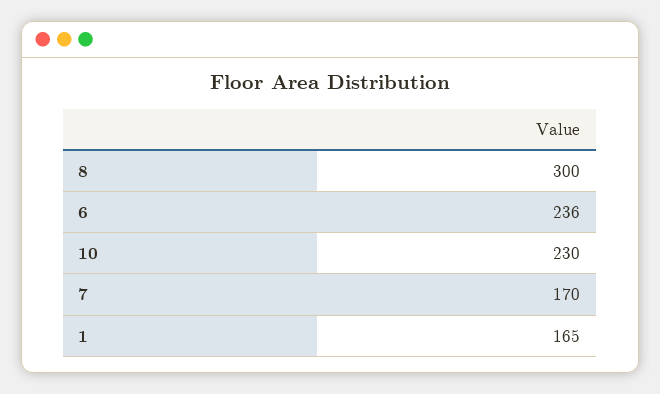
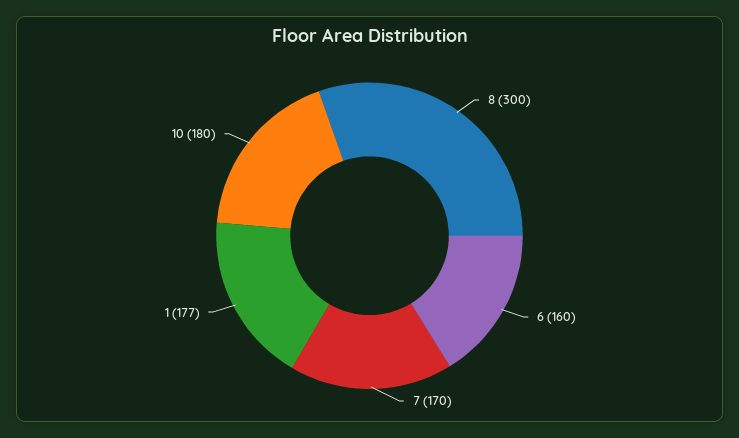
  {
    "8": 300,
-   "6": 236,
+   "6": 160,
-   "10": 230,
+   "10": 180,
    "7": 170,
-   "1": 165
+   "1": 177
  }

